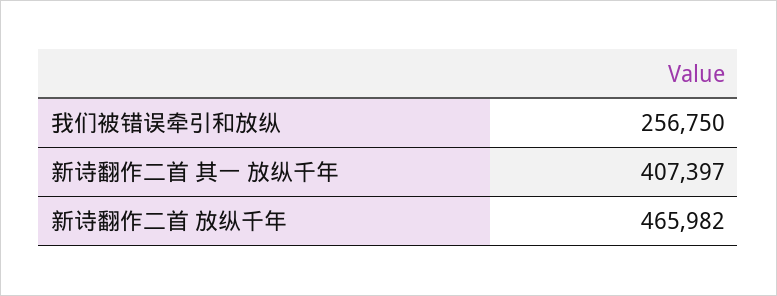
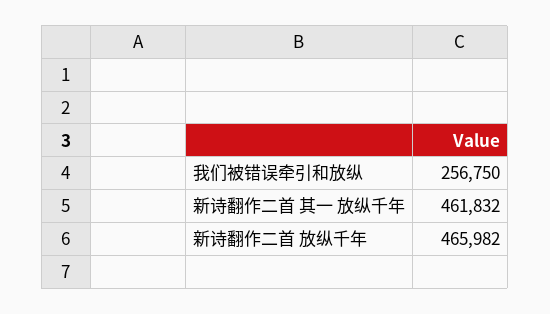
  {
    "我们被错误牵引和放纵": 256750,
-   "新诗翻作二首 其一 放纵千年": 407397,
+   "新诗翻作二首 其一 放纵千年": 461832,
    "新诗翻作二首 放纵千年": 465982
  }

